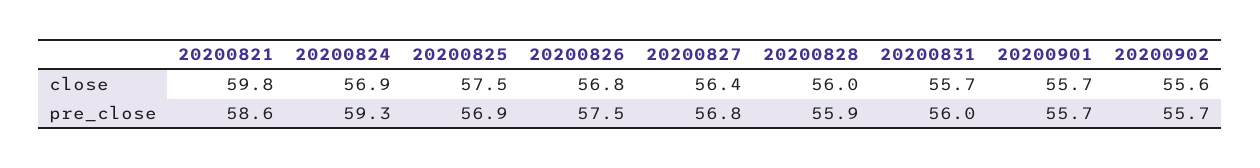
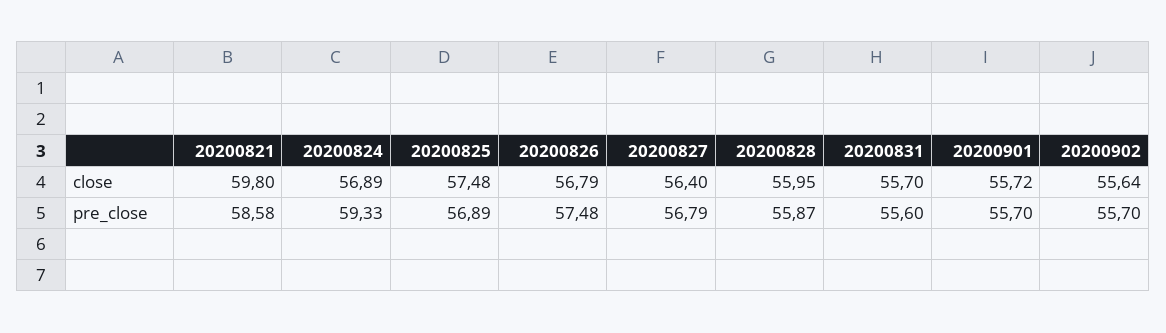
  {
    "20200821": {
      "close": 59.8,
      "pre_close": 58.58
    },
    "20200824": {
      "close": 56.89,
      "pre_close": 59.33
    },
    "20200825": {
      "close": 57.48,
      "pre_close": 56.89
    },
    "20200826": {
      "close": 56.79,
      "pre_close": 57.48
    },
    "20200827": {
      "close": 56.4,
      "pre_close": 56.79
    },
    "20200828": {
      "close": 55.95,
      "pre_close": 55.87
    },
    "20200831": {
      "close": 55.7,
-     "pre_close": 56
+     "pre_close": 55.6
    },
    "20200901": {
      "close": 55.72,
      "pre_close": 55.7
    },
    "20200902": {
      "close": 55.64,
      "pre_close": 55.7
    }
  }

